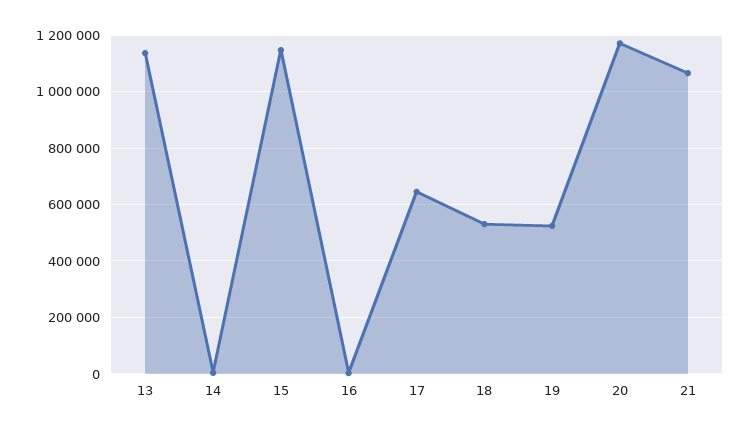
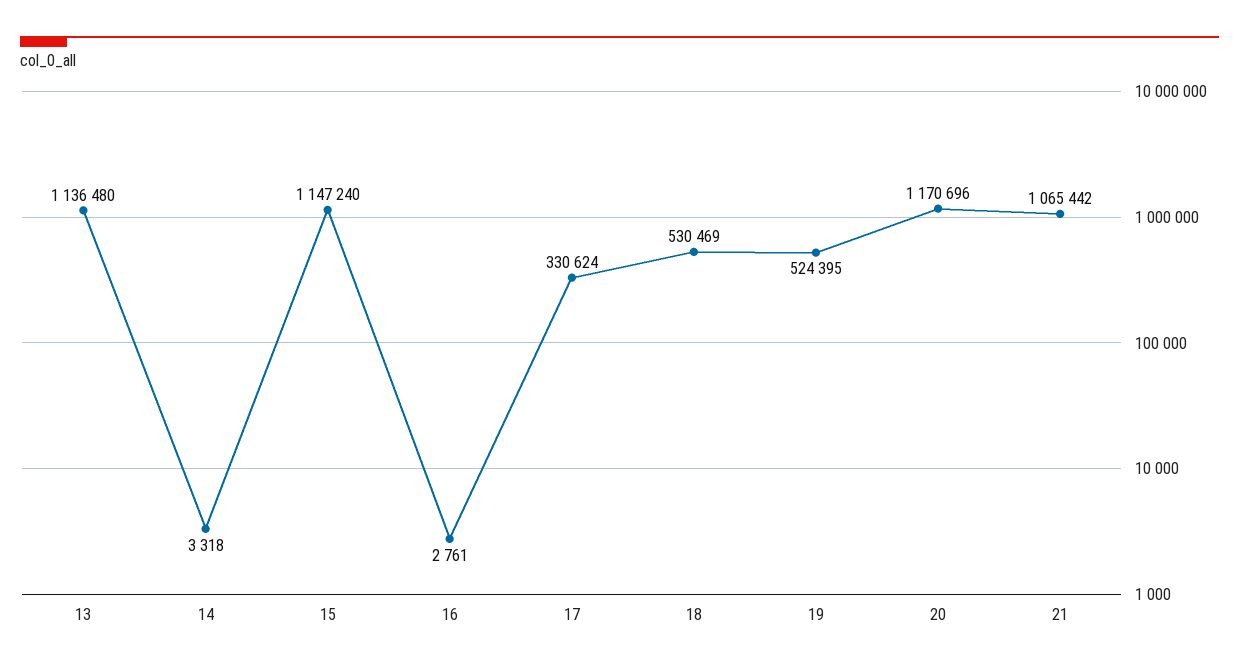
  {
    "13": 1136480,
    "14": 3318,
    "15": 1147240,
    "16": 2761,
-   "17": 650000,
+   "17": 330624,
    "18": 530469,
    "19": 524395,
    "20": 1170696,
    "21": 1065442
  }

